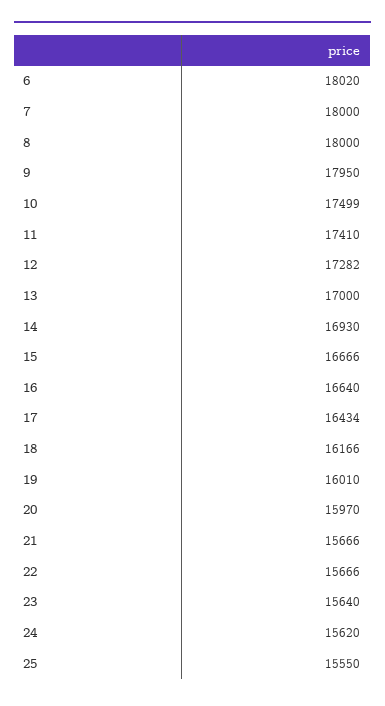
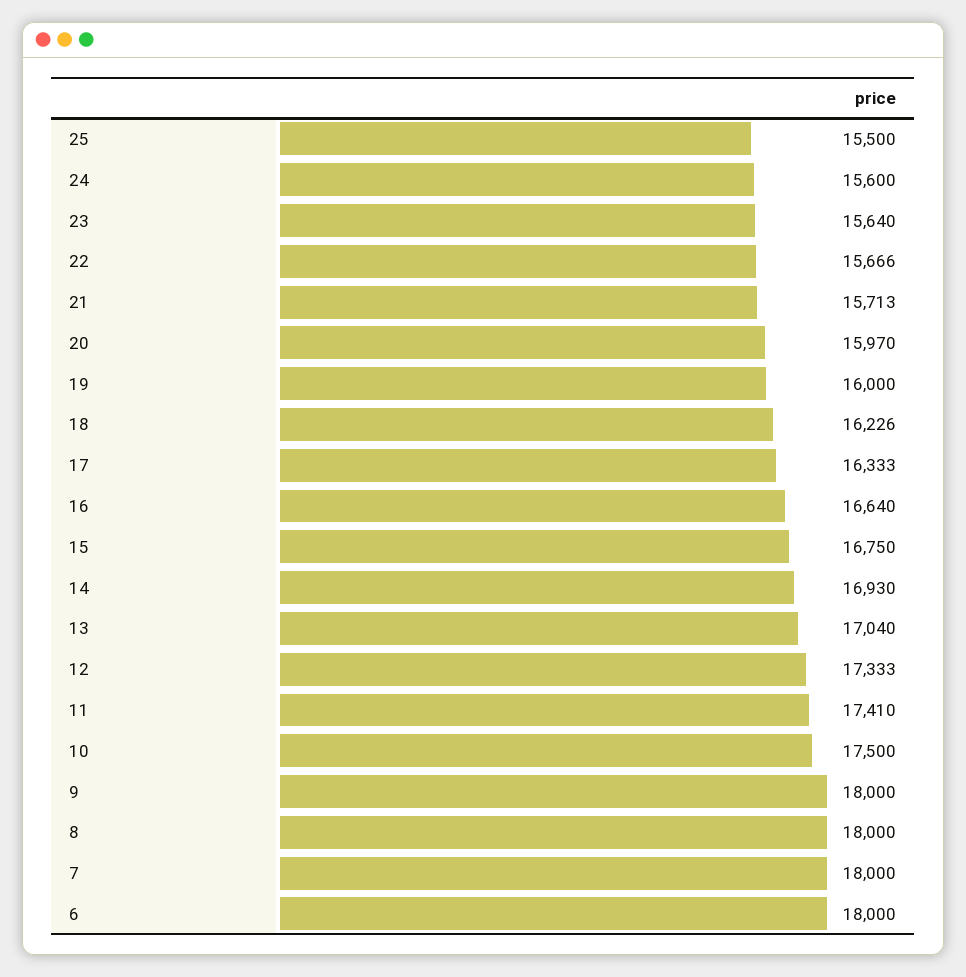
  {
-   "6": 18020,
+   "6": 18000,
    "7": 18000,
    "8": 18000,
-   "9": 17950,
+   "9": 18000,
-   "10": 17499,
+   "10": 17500,
    "11": 17410,
-   "12": 17282,
+   "12": 17333,
-   "13": 17000,
+   "13": 17040,
    "14": 16930,
-   "15": 16666,
+   "15": 16750,
    "16": 16640,
-   "17": 16434,
+   "17": 16333,
-   "18": 16166,
+   "18": 16226,
-   "19": 16010,
+   "19": 16000,
    "20": 15970,
-   "21": 15666,
+   "21": 15713,
    "22": 15666,
    "23": 15640,
-   "24": 15620,
+   "24": 15600,
-   "25": 15550
+   "25": 15500
  }

